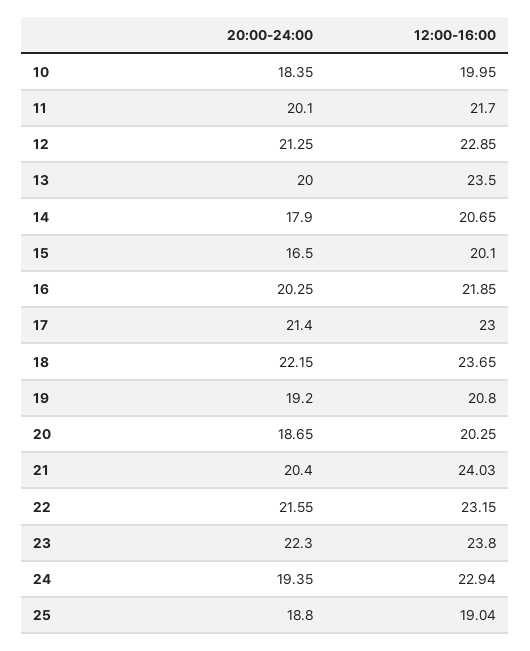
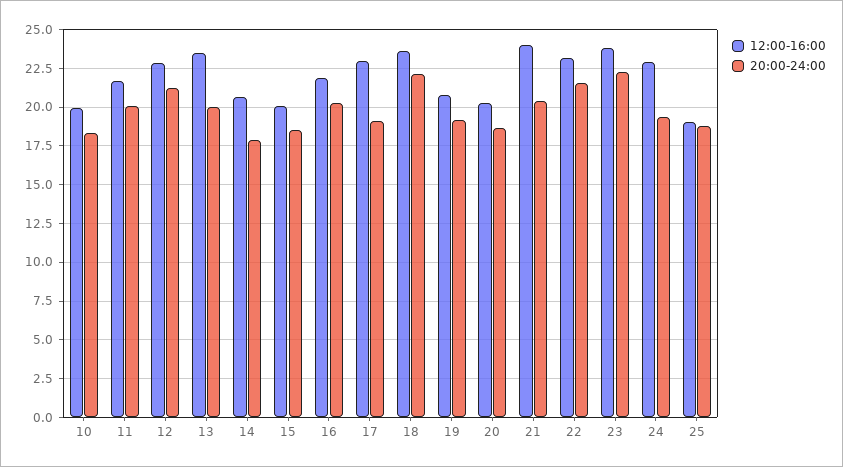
  {
    "20:00-24:00": {
      "10": 18.35,
      "11": 20.1,
      "12": 21.25,
      "13": 20,
      "14": 17.9,
-     "15": 16.5,
+     "15": 18.5,
      "16": 20.25,
-     "17": 21.4,
+     "17": 19,
      "18": 22.15,
      "19": 19.2,
      "20": 18.65,
      "21": 20.4,
      "22": 21.55,
      "23": 22.3,
      "24": 19.35,
      "25": 18.8
    },
    "12:00-16:00": {
      "10": 19.95,
      "11": 21.7,
      "12": 22.85,
      "13": 23.5,
      "14": 20.65,
      "15": 20.1,
      "16": 21.85,
      "17": 23,
      "18": 23.65,
      "19": 20.8,
      "20": 20.25,
      "21": 24.03,
      "22": 23.15,
      "23": 23.8,
      "24": 22.94,
      "25": 19.04
    }
  }

